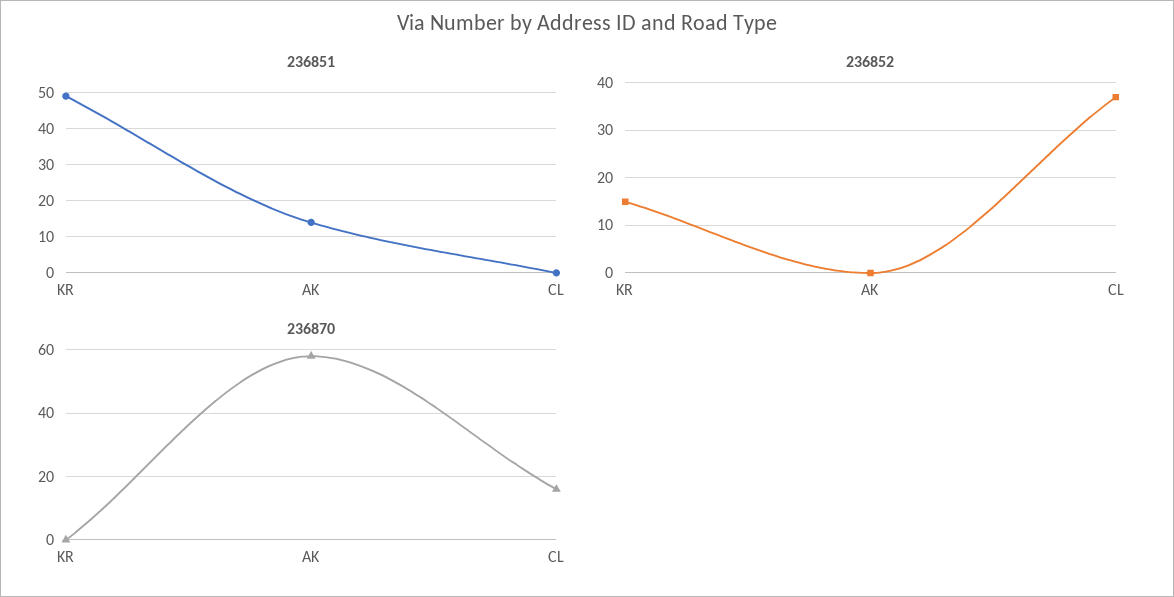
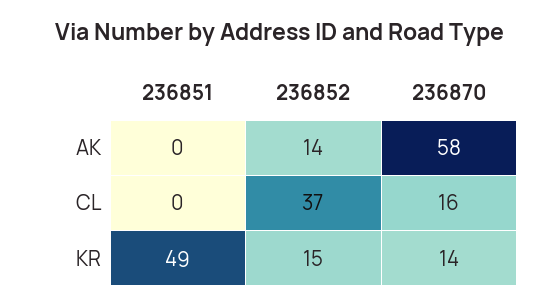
  {
    "236851": {
      "KR": 49,
-     "AK": 15,
+     "AK": 0,
      "CL": 0
    },
    "236852": {
      "KR": 15,
-     "AK": 0,
+     "AK": 14,
      "CL": 37
    },
    "236870": {
-     "KR": 0,
+     "KR": 14,
      "AK": 58,
      "CL": 16
    }
  }

